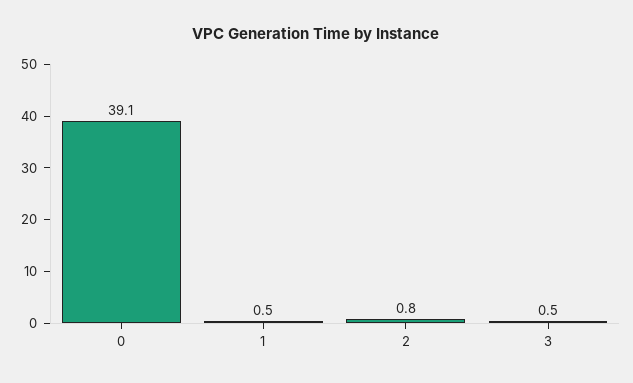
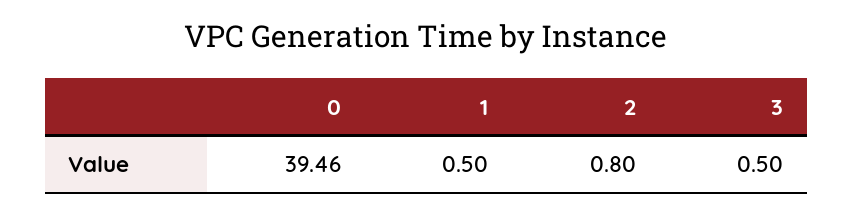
  {
-   "0": 39.1,
+   "0": 39.46,
    "1": 0.5,
    "2": 0.8,
    "3": 0.5
  }

